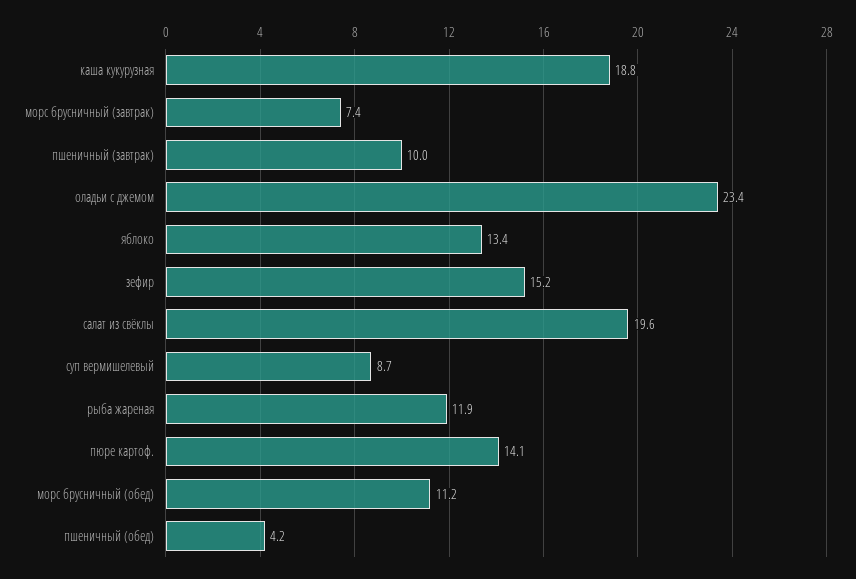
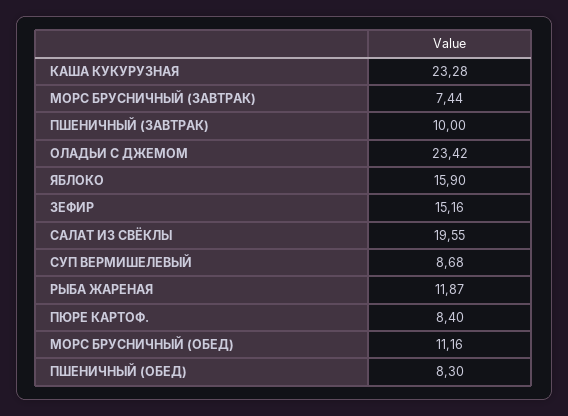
  {
-   "каша кукурузная": 18.8,
+   "каша кукурузная": 23.28,
    "морс брусничный (завтрак)": 7.44,
    "пшеничный (завтрак)": 10,
    "оладьи с джемом": 23.42,
-   "яблоко": 13.4,
+   "яблоко": 15.9,
    "зефир": 15.16,
    "салат из свёклы": 19.55,
    "суп вермишелевый": 8.68,
    "рыба жареная": 11.87,
-   "пюре картоф.": 14.1,
+   "пюре картоф.": 8.4,
    "морс брусничный (обед)": 11.16,
-   "пшеничный (обед)": 4.2
+   "пшеничный (обед)": 8.3
  }

